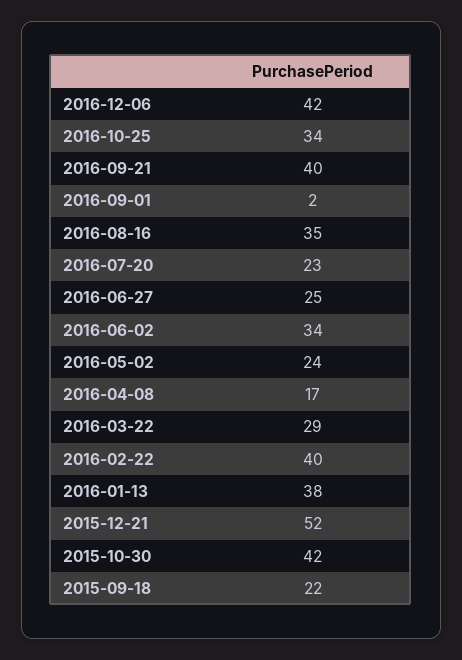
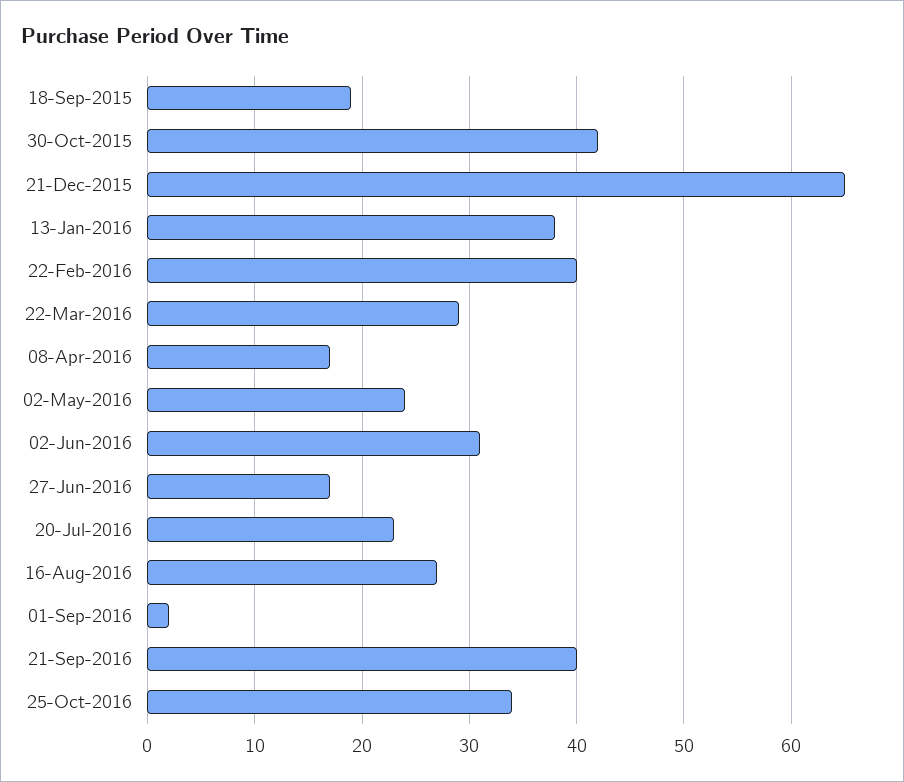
  {
-   "2016-12-06": 42,
    "2016-10-25": 34,
    "2016-09-21": 40,
    "2016-09-01": 2,
-   "2016-08-16": 35,
+   "2016-08-16": 27,
    "2016-07-20": 23,
-   "2016-06-27": 25,
+   "2016-06-27": 17,
-   "2016-06-02": 34,
+   "2016-06-02": 31,
    "2016-05-02": 24,
    "2016-04-08": 17,
    "2016-03-22": 29,
    "2016-02-22": 40,
    "2016-01-13": 38,
-   "2015-12-21": 52,
+   "2015-12-21": 65,
    "2015-10-30": 42,
-   "2015-09-18": 22
+   "2015-09-18": 19
  }

